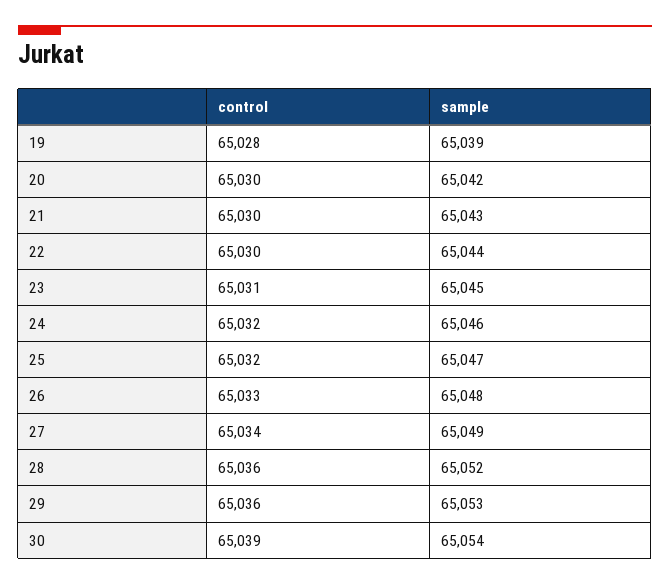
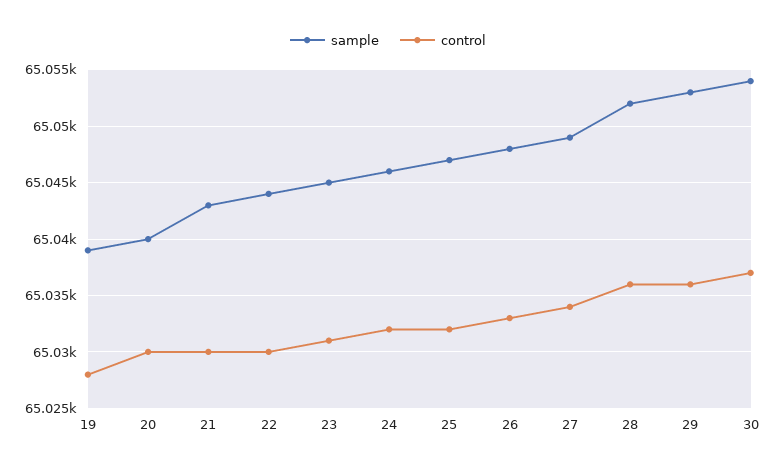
  {
    "control": {
      "19": 65028,
      "20": 65030,
      "21": 65030,
      "22": 65030,
      "23": 65031,
      "24": 65032,
      "25": 65032,
      "26": 65033,
      "27": 65034,
      "28": 65036,
      "29": 65036,
-     "30": 65039
+     "30": 65037
    },
    "sample": {
      "19": 65039,
-     "20": 65042,
+     "20": 65040,
      "21": 65043,
      "22": 65044,
      "23": 65045,
      "24": 65046,
      "25": 65047,
      "26": 65048,
      "27": 65049,
      "28": 65052,
      "29": 65053,
      "30": 65054
    }
  }

